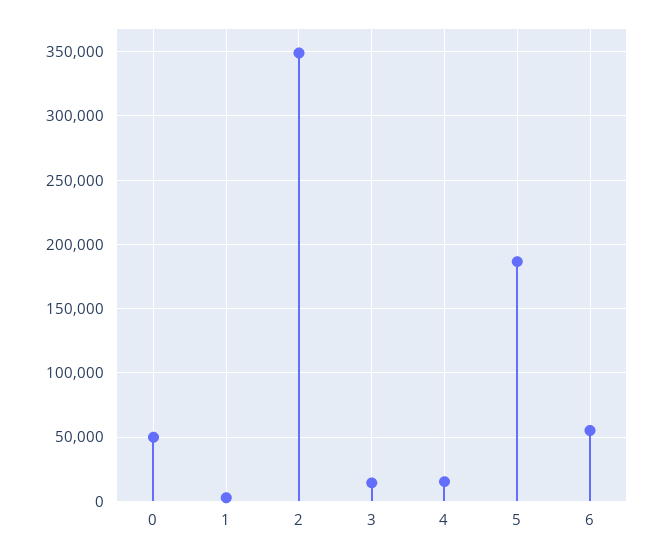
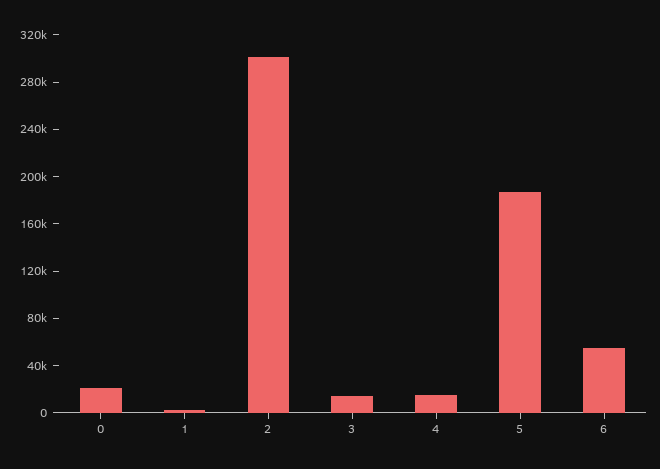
  {
-   "0": 50000,
+   "0": 20000,
    "1": 5000,
-   "2": 350000,
+   "2": 300000,
    "3": 15000,
    "4": 15000,
    "5": 185000,
    "6": 55000
  }

